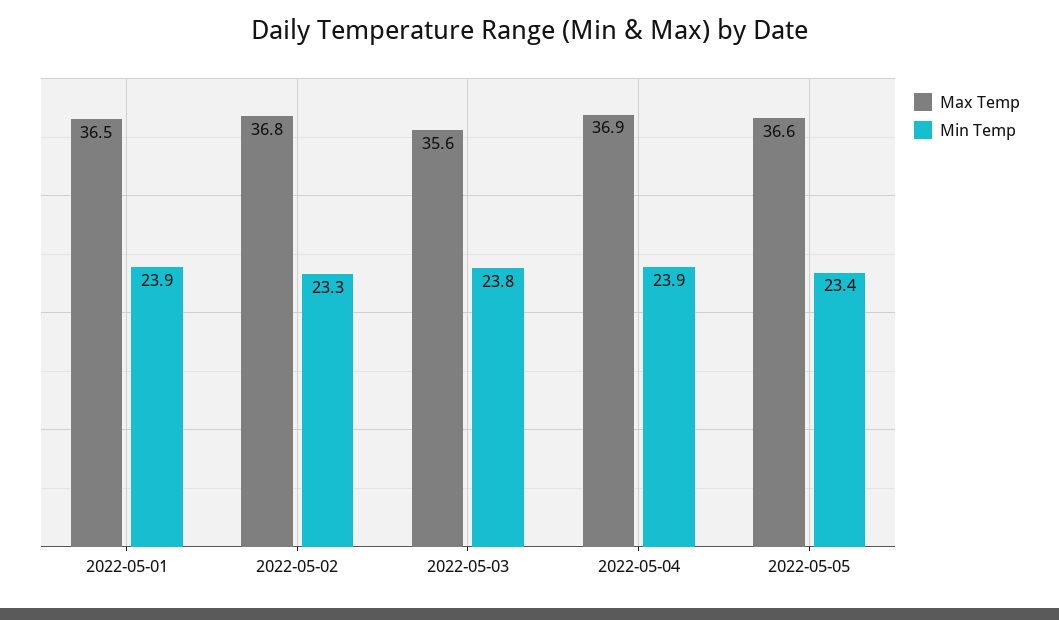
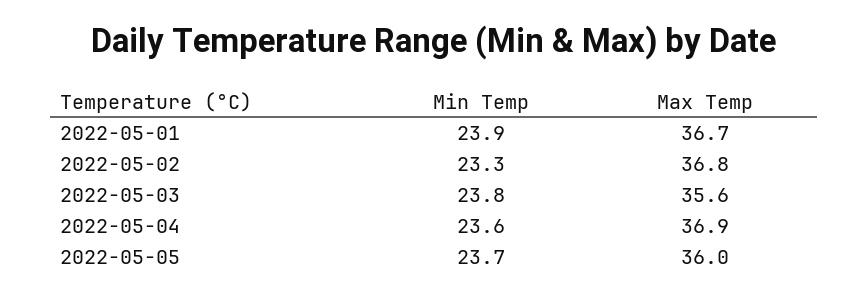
  {
    "Max Temp": {
-     "2022-05-01": 36.5,
+     "2022-05-01": 36.7,
      "2022-05-02": 36.8,
      "2022-05-03": 35.6,
      "2022-05-04": 36.9,
-     "2022-05-05": 36.6
+     "2022-05-05": 36
    },
    "Min Temp": {
      "2022-05-01": 23.9,
      "2022-05-02": 23.3,
      "2022-05-03": 23.8,
-     "2022-05-04": 23.9,
+     "2022-05-04": 23.6,
-     "2022-05-05": 23.4
+     "2022-05-05": 23.7
    }
  }

